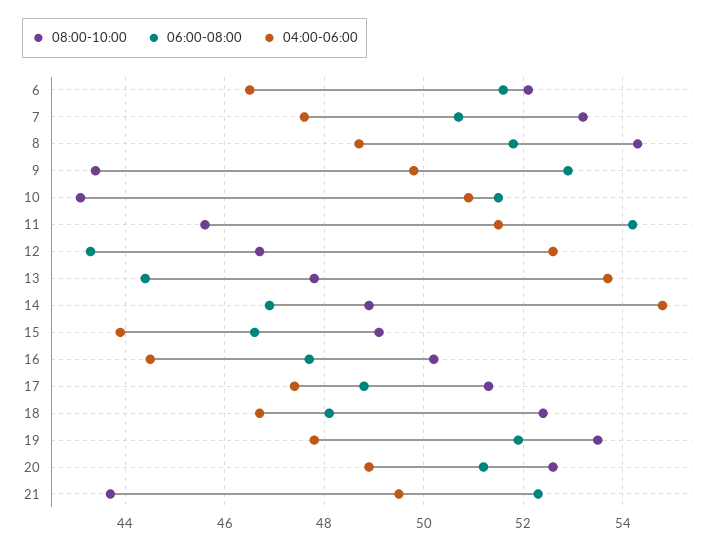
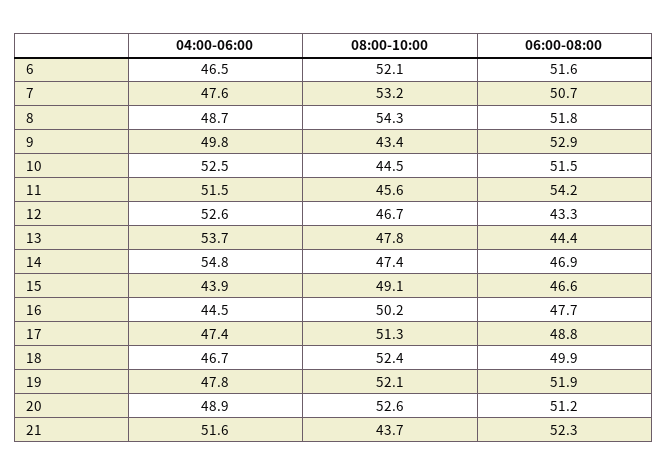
  {
    "08:00-10:00": {
      "6": 52.1,
      "7": 53.2,
      "8": 54.3,
      "9": 43.4,
-     "10": 43,
+     "10": 44.5,
      "11": 45.6,
      "12": 46.7,
      "13": 47.8,
-     "14": 49,
+     "14": 47.4,
      "15": 49.1,
      "16": 50.2,
      "17": 51.3,
      "18": 52.4,
-     "19": 53.5,
+     "19": 52.1,
      "20": 52.6,
      "21": 43.7
    },
    "06:00-08:00": {
      "6": 51.6,
      "7": 50.7,
      "8": 51.8,
      "9": 52.9,
      "10": 51.5,
      "11": 54.2,
      "12": 43.3,
      "13": 44.4,
      "14": 46.9,
      "15": 46.6,
      "16": 47.7,
      "17": 48.8,
-     "18": 48,
+     "18": 49.9,
      "19": 51.9,
      "20": 51.2,
      "21": 52.3
    },
    "04:00-06:00": {
      "6": 46.5,
      "7": 47.6,
      "8": 48.7,
      "9": 49.8,
-     "10": 51,
+     "10": 52.5,
      "11": 51.5,
      "12": 52.6,
      "13": 53.7,
      "14": 54.8,
      "15": 43.9,
      "16": 44.5,
      "17": 47.4,
      "18": 46.7,
      "19": 47.8,
      "20": 48.9,
-     "21": 49.5
+     "21": 51.6
    }
  }

